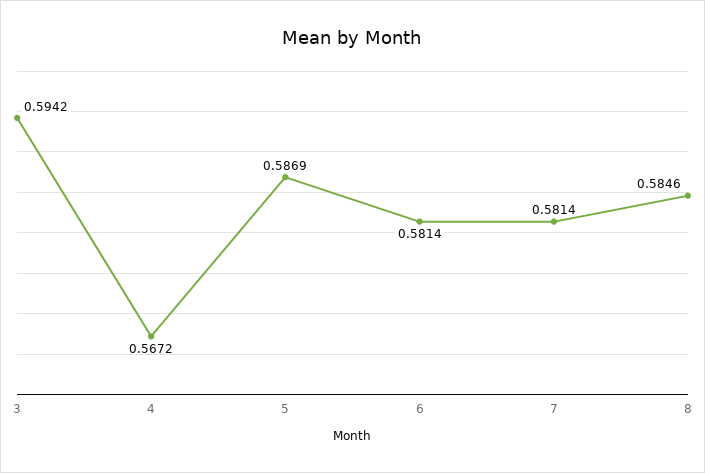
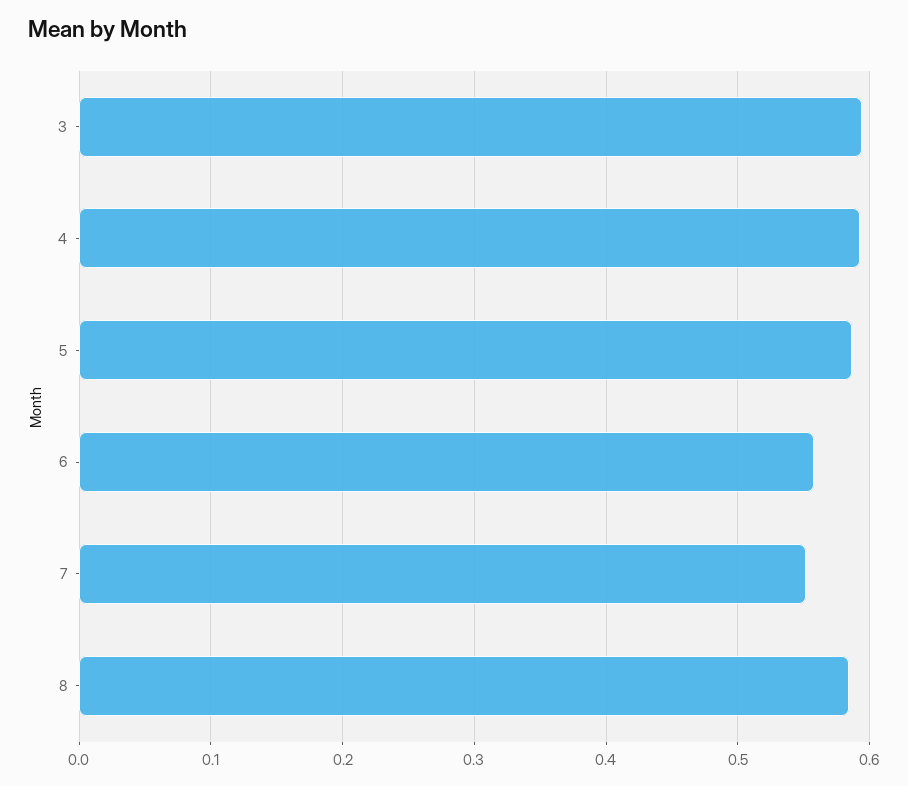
  {
    "3": 0.5942,
-   "4": 0.5672,
+   "4": 0.59,
    "5": 0.5869,
-   "6": 0.5814,
+   "6": 0.56,
-   "7": 0.5814,
+   "7": 0.55,
    "8": 0.5846
  }

